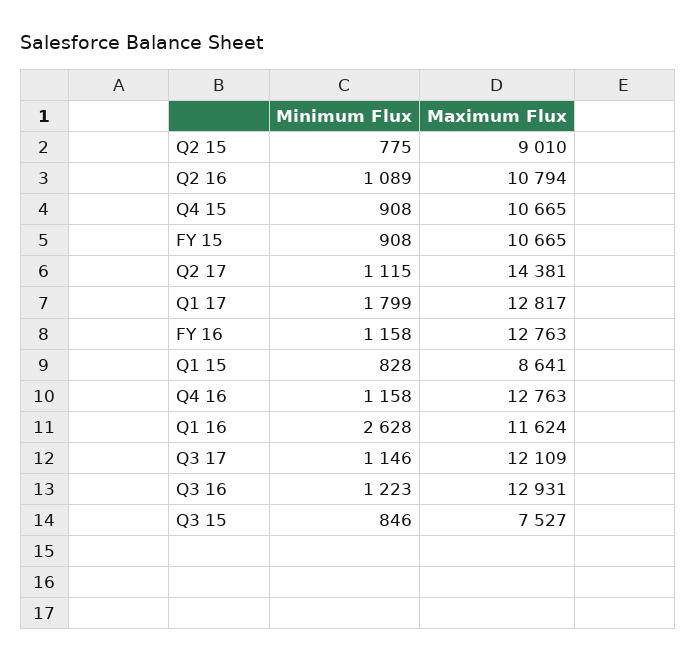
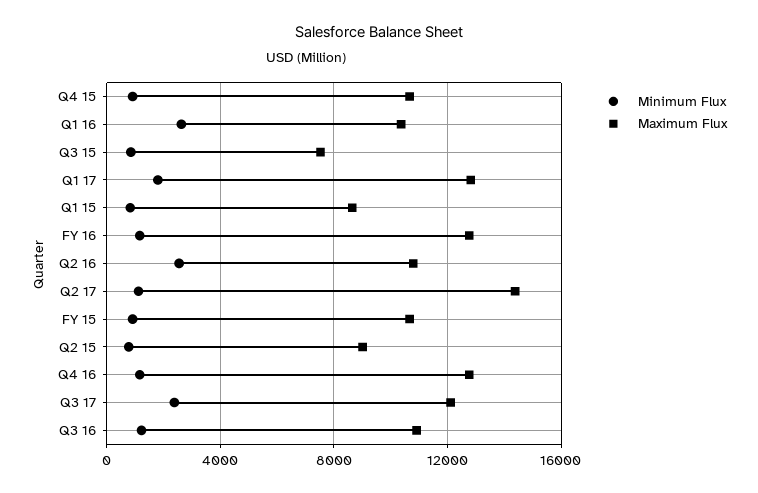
  {
    "Minimum Flux": {
      "Q2 15": 775,
-     "Q2 16": 1089,
+     "Q2 16": 2500,
      "Q4 15": 908,
      "FY 15": 908,
      "Q2 17": 1115,
      "Q1 17": 1799,
      "FY 16": 1158,
      "Q1 15": 828,
      "Q4 16": 1158,
      "Q1 16": 2628,
-     "Q3 17": 1146,
+     "Q3 17": 2500,
      "Q3 16": 1223,
      "Q3 15": 846
    },
    "Maximum Flux": {
      "Q2 15": 9010,
      "Q2 16": 10794,
      "Q4 15": 10665,
      "FY 15": 10665,
      "Q2 17": 14381,
      "Q1 17": 12817,
      "FY 16": 12763,
      "Q1 15": 8641,
      "Q4 16": 12763,
-     "Q1 16": 11624,
+     "Q1 16": 10500,
      "Q3 17": 12109,
-     "Q3 16": 12931,
+     "Q3 16": 11000,
      "Q3 15": 7527
    }
  }

